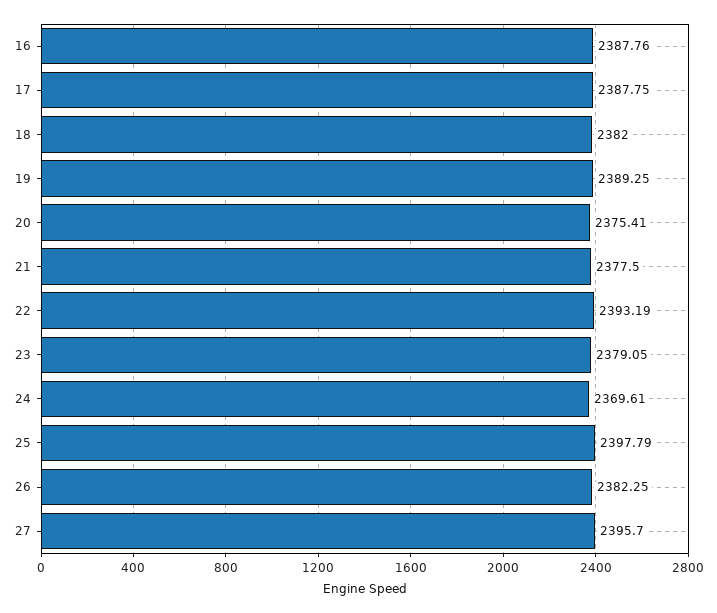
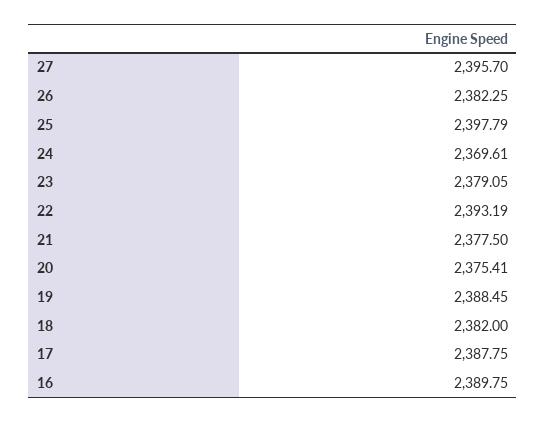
  {
-   "16": 2387.76,
+   "16": 2389.75,
    "17": 2387.75,
    "18": 2382,
-   "19": 2389.25,
+   "19": 2388.45,
    "20": 2375.41,
    "21": 2377.5,
    "22": 2393.19,
    "23": 2379.05,
    "24": 2369.61,
    "25": 2397.79,
    "26": 2382.25,
    "27": 2395.7
  }

